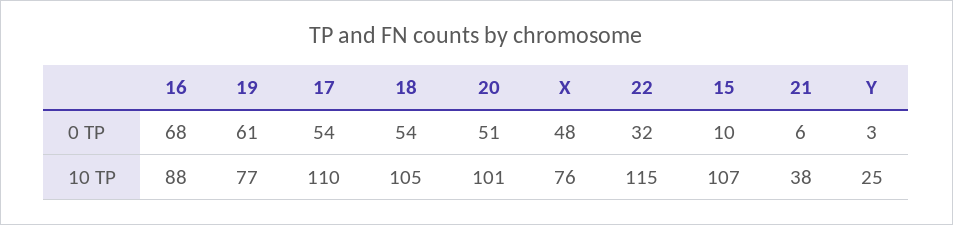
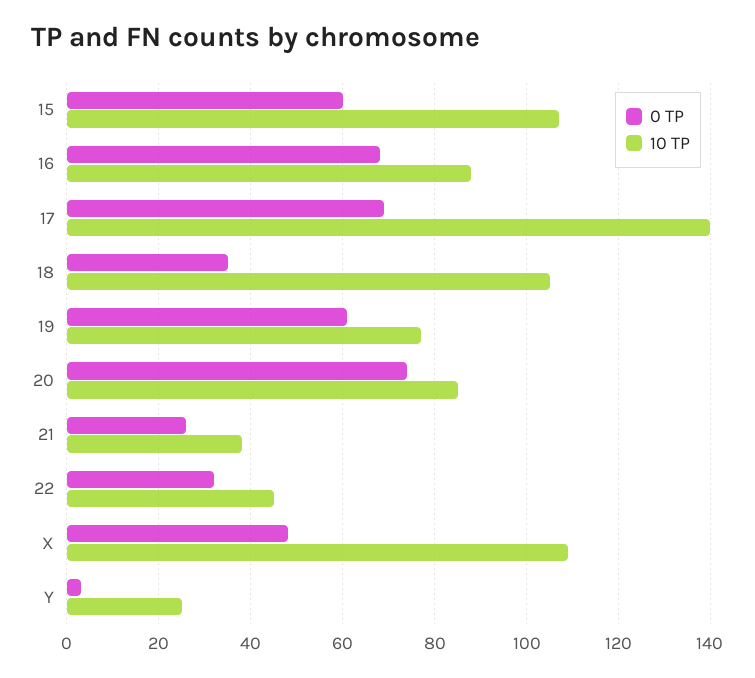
  {
    "0 TP": {
      "16": 68,
      "19": 61,
-     "17": 54,
+     "17": 70,
-     "18": 54,
+     "18": 35,
-     "20": 51,
+     "20": 75,
      "X": 48,
      "22": 32,
-     "15": 10,
+     "15": 60,
-     "21": 6,
+     "21": 25,
      "Y": 3
    },
    "10 TP": {
      "16": 88,
      "19": 77,
-     "17": 110,
+     "17": 140,
      "18": 105,
-     "20": 101,
+     "20": 85,
-     "X": 76,
+     "X": 110,
-     "22": 115,
+     "22": 45,
      "15": 107,
      "21": 38,
      "Y": 25
    }
  }

